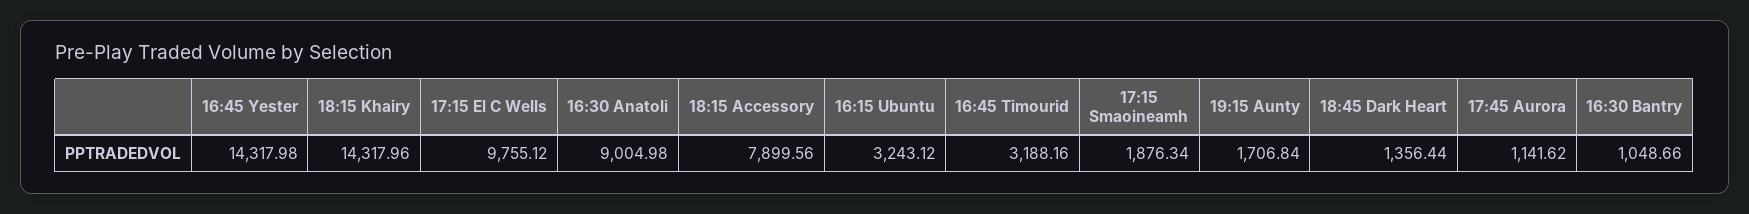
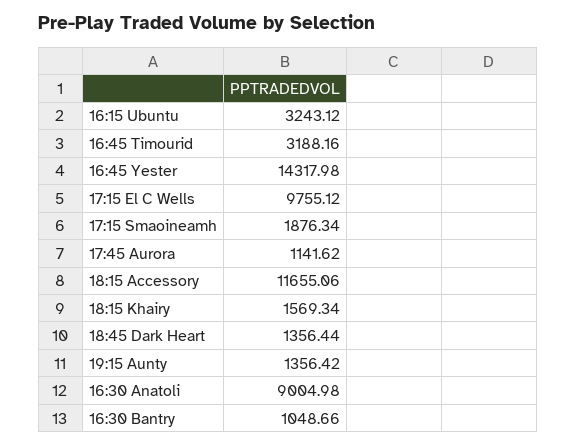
  {
    "16:45 Yester": 14317.98,
-   "18:15 Khairy": 14317.96,
+   "18:15 Khairy": 1569.34,
    "17:15 El C Wells": 9755.12,
    "16:30 Anatoli": 9004.98,
-   "18:15 Accessory": 7899.56,
+   "18:15 Accessory": 11655.06,
    "16:15 Ubuntu": 3243.12,
    "16:45 Timourid": 3188.16,
    "17:15 Smaoineamh": 1876.34,
-   "19:15 Aunty": 1706.84,
+   "19:15 Aunty": 1356.42,
    "18:45 Dark Heart": 1356.44,
    "17:45 Aurora": 1141.62,
    "16:30 Bantry": 1048.66
  }

